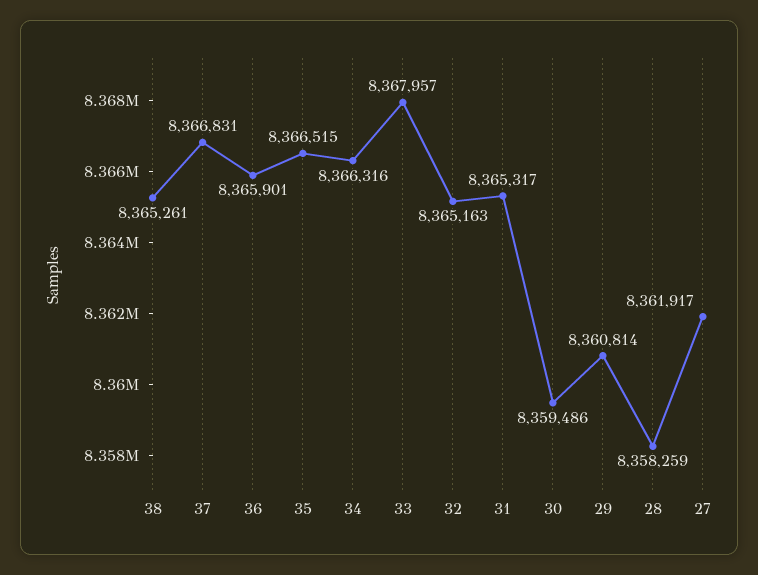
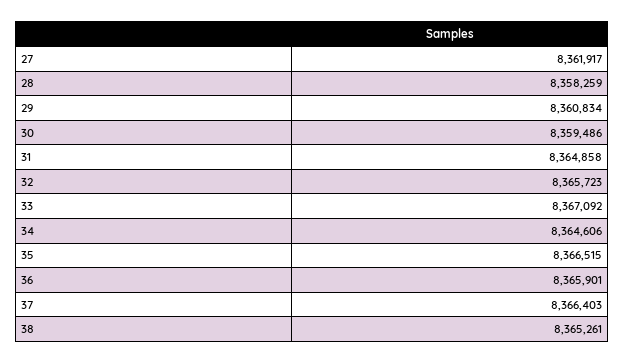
  {
    "38": 8365261,
-   "37": 8366831,
+   "37": 8366403,
    "36": 8365901,
    "35": 8366515,
-   "34": 8366316,
+   "34": 8364606,
-   "33": 8367957,
+   "33": 8367092,
-   "32": 8365163,
+   "32": 8365723,
-   "31": 8365317,
+   "31": 8364858,
    "30": 8359486,
-   "29": 8360814,
+   "29": 8360834,
    "28": 8358259,
    "27": 8361917
  }

